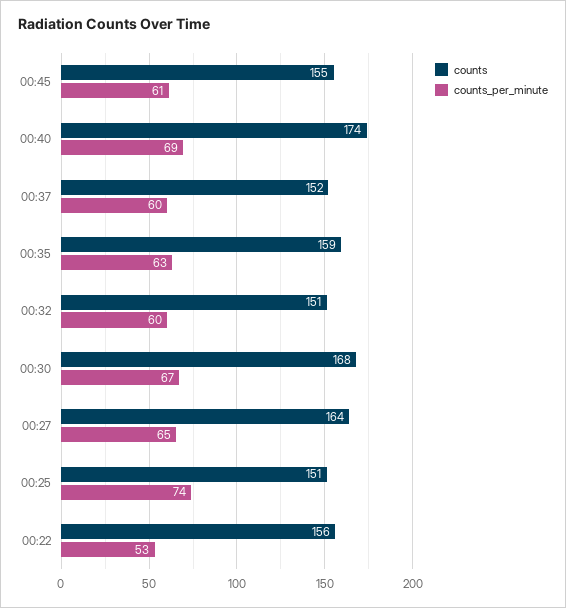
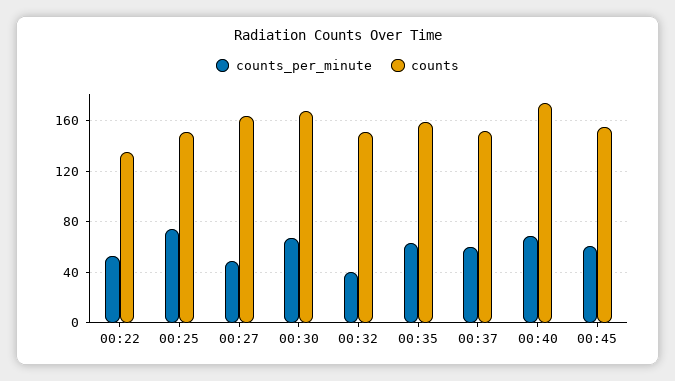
  {
    "counts": {
      "00:45": 155,
      "00:40": 174,
      "00:37": 152,
      "00:35": 159,
      "00:32": 151,
      "00:30": 168,
      "00:27": 164,
      "00:25": 151,
-     "00:22": 156
+     "00:22": 135
    },
    "counts_per_minute": {
      "00:45": 61,
      "00:40": 69,
      "00:37": 60,
      "00:35": 63,
-     "00:32": 60,
+     "00:32": 40,
      "00:30": 67,
-     "00:27": 65,
+     "00:27": 50,
      "00:25": 74,
      "00:22": 53
    }
  }

